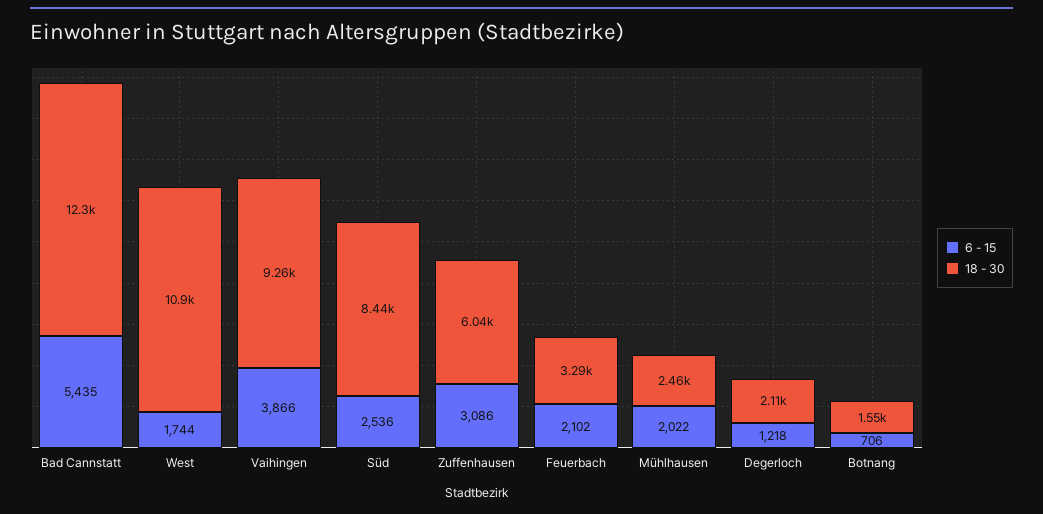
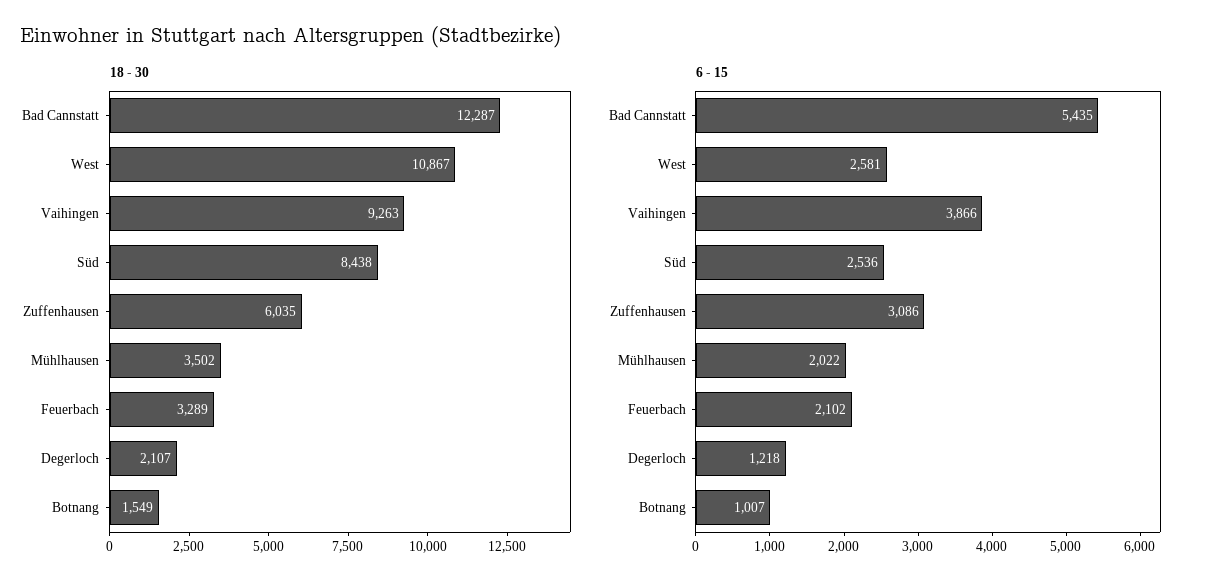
  {
    "6 - 15": {
      "Bad Cannstatt": 5435,
-     "West": 1744,
+     "West": 2581,
      "Vaihingen": 3866,
      "Süd": 2536,
      "Zuffenhausen": 3086,
      "Feuerbach": 2102,
      "Mühlhausen": 2022,
      "Degerloch": 1218,
-     "Botnang": 706
+     "Botnang": 1007
    },
    "18 - 30": {
      "Bad Cannstatt": 12287,
      "West": 10867,
      "Vaihingen": 9263,
      "Süd": 8438,
      "Zuffenhausen": 6035,
      "Feuerbach": 3289,
-     "Mühlhausen": 2460,
+     "Mühlhausen": 3502,
      "Degerloch": 2107,
      "Botnang": 1549
    }
  }

